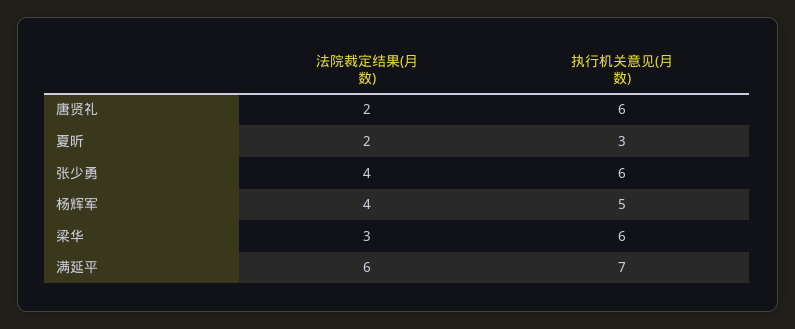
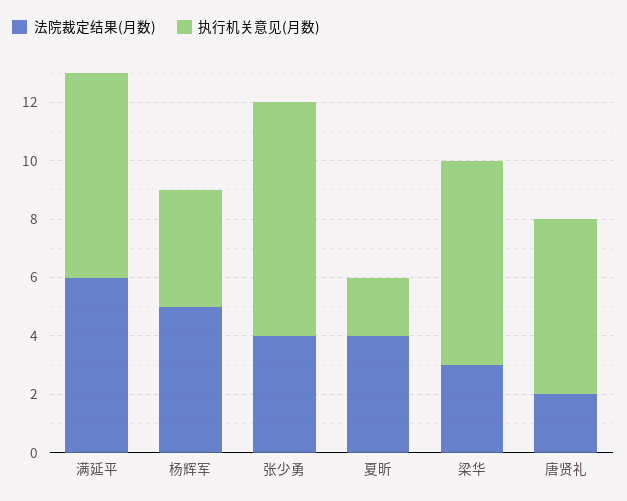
  {
    "法院裁定结果(月数)": {
      "唐贤礼": 2,
-     "夏昕": 2,
+     "夏昕": 4,
      "张少勇": 4,
-     "杨辉军": 4,
+     "杨辉军": 5,
      "梁华": 3,
      "满延平": 6
    },
    "执行机关意见(月数)": {
      "唐贤礼": 6,
-     "夏昕": 3,
+     "夏昕": 2,
-     "张少勇": 6,
+     "张少勇": 8,
-     "杨辉军": 5,
+     "杨辉军": 4,
-     "梁华": 6,
+     "梁华": 7,
      "满延平": 7
    }
  }

